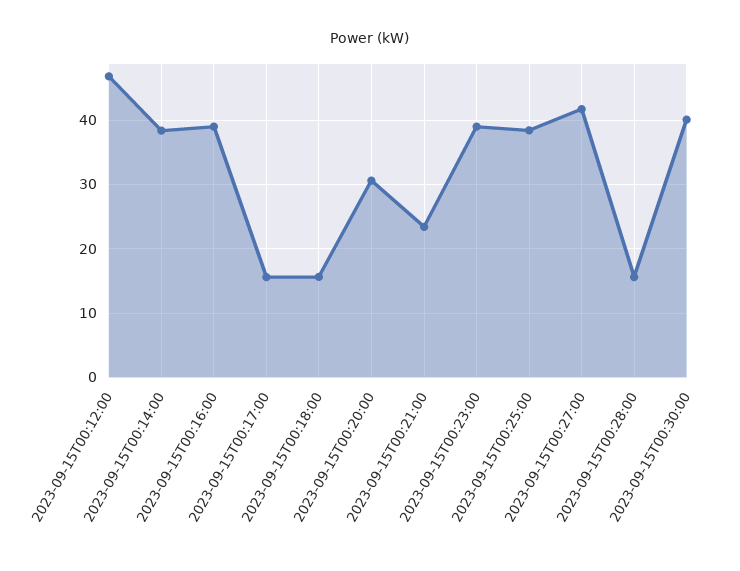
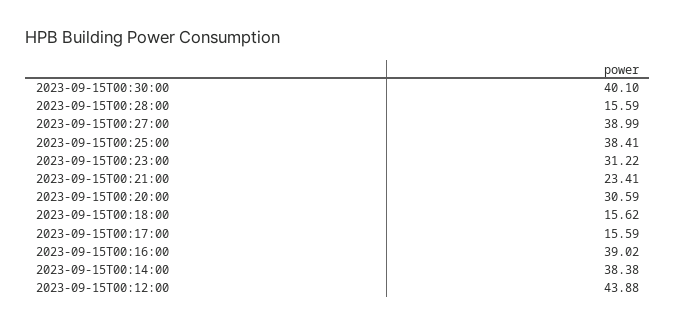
  {
-   "2023-09-15T00:12:00": 47,
+   "2023-09-15T00:12:00": 43.88,
    "2023-09-15T00:14:00": 38.38,
    "2023-09-15T00:16:00": 39.02,
    "2023-09-15T00:17:00": 15.59,
    "2023-09-15T00:18:00": 15.62,
    "2023-09-15T00:20:00": 30.59,
    "2023-09-15T00:21:00": 23.41,
-   "2023-09-15T00:23:00": 39,
+   "2023-09-15T00:23:00": 31.22,
    "2023-09-15T00:25:00": 38.41,
-   "2023-09-15T00:27:00": 42,
+   "2023-09-15T00:27:00": 38.99,
    "2023-09-15T00:28:00": 15.59,
    "2023-09-15T00:30:00": 40.1
  }

